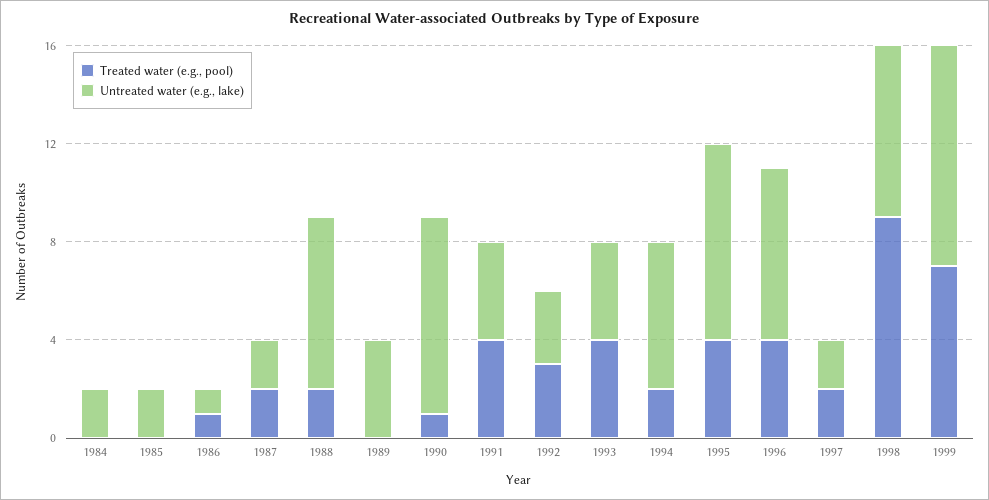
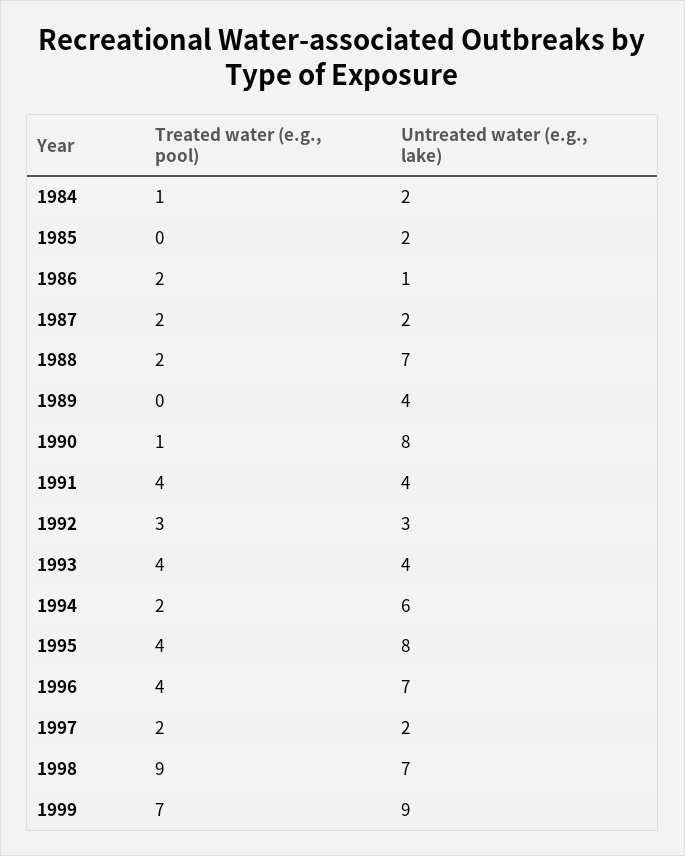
  {
    "Treated water (e.g., pool)": {
-     "1984": 0,
+     "1984": 1,
      "1985": 0,
-     "1986": 1,
+     "1986": 2,
      "1987": 2,
      "1988": 2,
      "1989": 0,
      "1990": 1,
      "1991": 4,
      "1992": 3,
      "1993": 4,
      "1994": 2,
      "1995": 4,
      "1996": 4,
      "1997": 2,
      "1998": 9,
      "1999": 7
    },
    "Untreated water (e.g., lake)": {
      "1984": 2,
      "1985": 2,
      "1986": 1,
      "1987": 2,
      "1988": 7,
      "1989": 4,
      "1990": 8,
      "1991": 4,
      "1992": 3,
      "1993": 4,
      "1994": 6,
      "1995": 8,
      "1996": 7,
      "1997": 2,
      "1998": 7,
      "1999": 9
    }
  }

